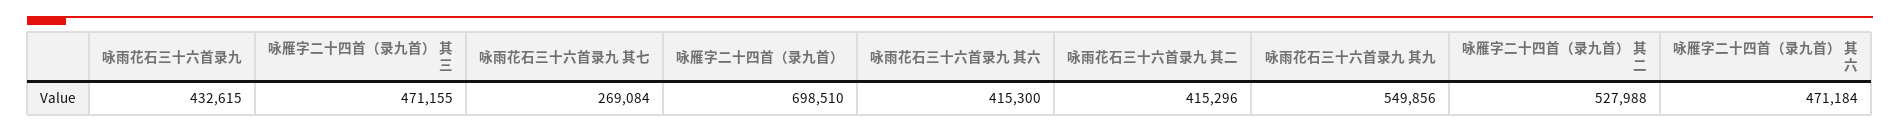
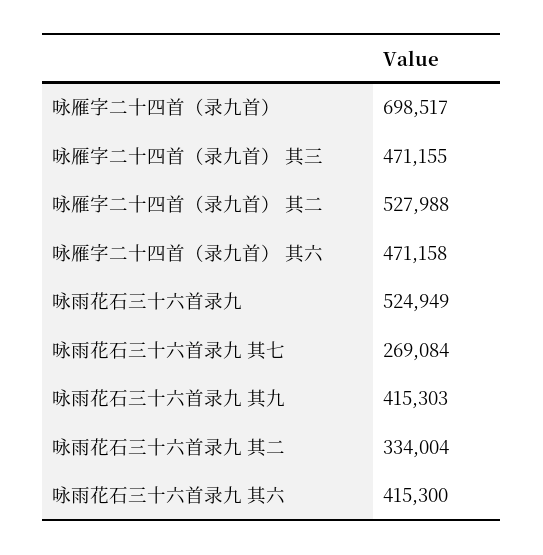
  {
-   "咏雨花石三十六首录九": 432615,
+   "咏雨花石三十六首录九": 524949,
    "咏雁字二十四首（录九首） 其三": 471155,
    "咏雨花石三十六首录九 其七": 269084,
-   "咏雁字二十四首（录九首）": 698510,
+   "咏雁字二十四首（录九首）": 698517,
    "咏雨花石三十六首录九 其六": 415300,
-   "咏雨花石三十六首录九 其二": 415296,
+   "咏雨花石三十六首录九 其二": 334004,
-   "咏雨花石三十六首录九 其九": 549856,
+   "咏雨花石三十六首录九 其九": 415303,
    "咏雁字二十四首（录九首） 其二": 527988,
-   "咏雁字二十四首（录九首） 其六": 471184
+   "咏雁字二十四首（录九首） 其六": 471158
  }

